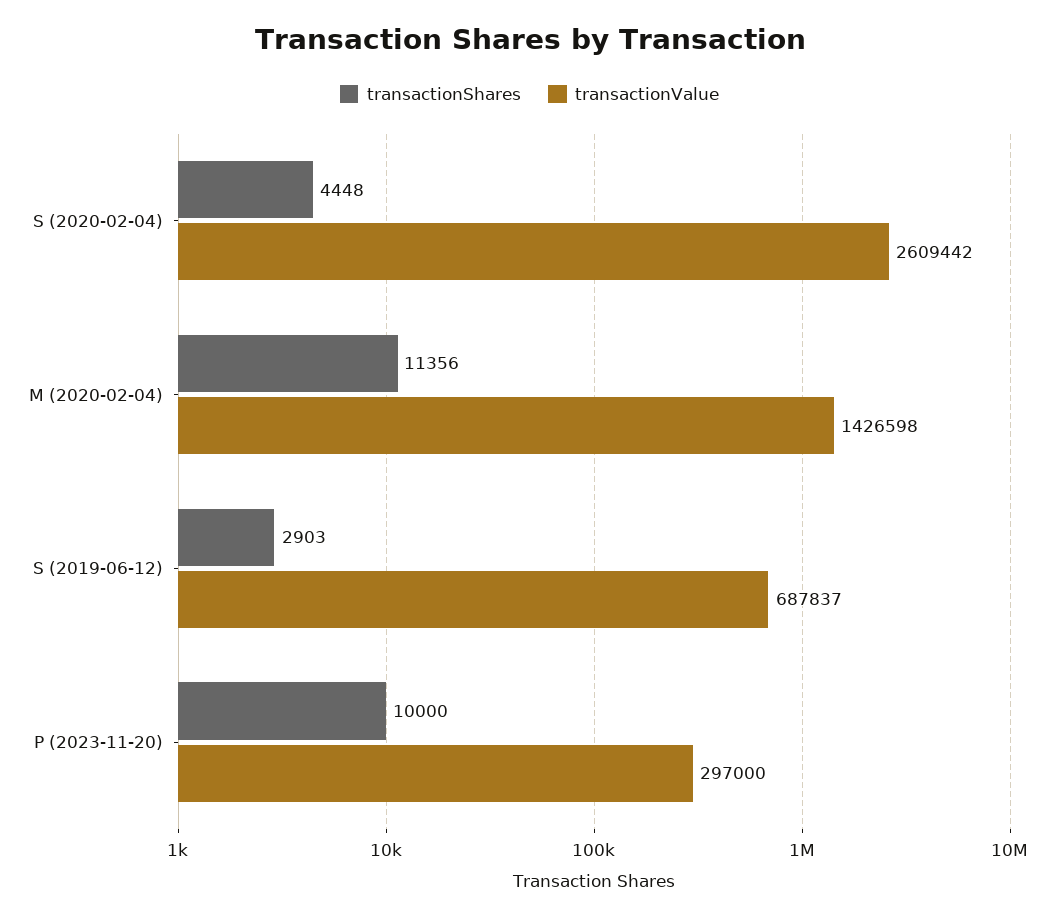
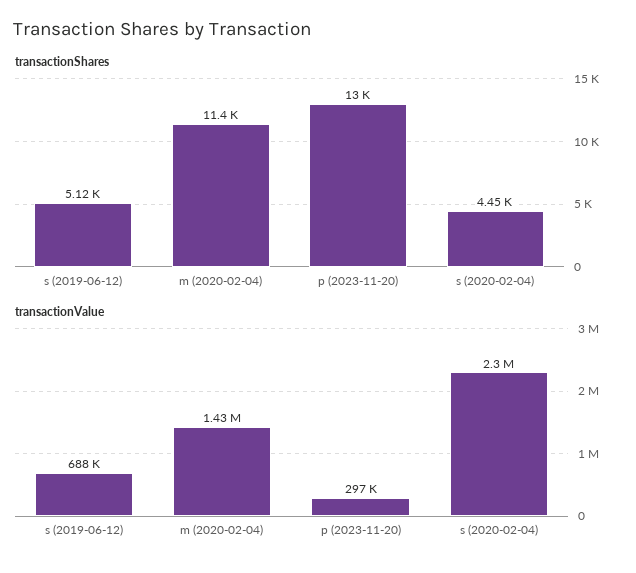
  {
    "transactionShares": {
      "S (2020-02-04)": 4448,
      "M (2020-02-04)": 11356,
-     "S (2019-06-12)": 2903,
+     "S (2019-06-12)": 5120,
-     "P (2023-11-20)": 10000
+     "P (2023-11-20)": 13000
    },
    "transactionValue": {
-     "S (2020-02-04)": 2609442,
+     "S (2020-02-04)": 2300000,
      "M (2020-02-04)": 1426598,
      "S (2019-06-12)": 687837,
      "P (2023-11-20)": 297000
    }
  }

